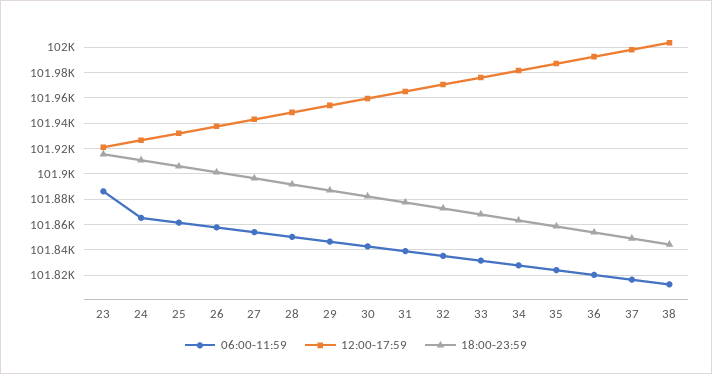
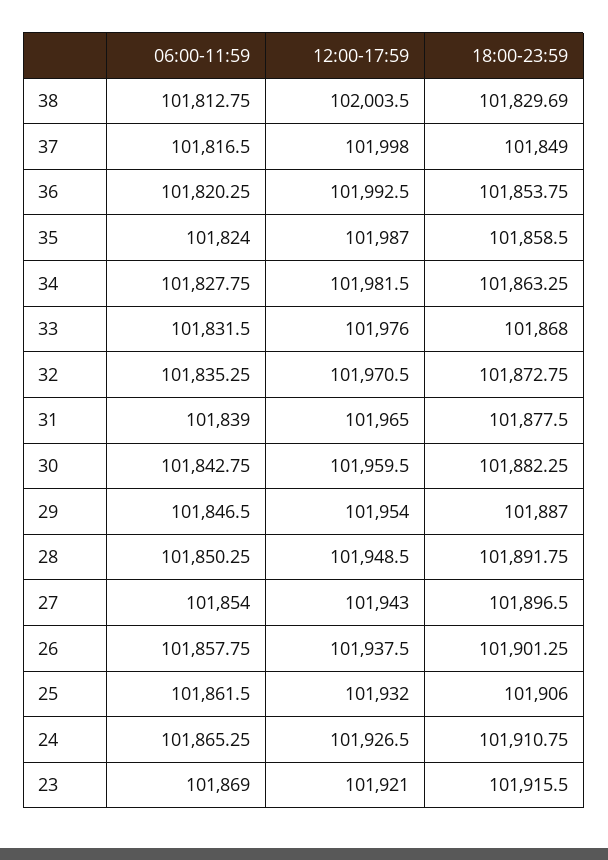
  {
    "06:00-11:59": {
-     "23": 101885,
+     "23": 101869,
      "24": 101865.25,
      "25": 101861.5,
      "26": 101857.75,
      "27": 101854,
      "28": 101850.25,
      "29": 101846.5,
      "30": 101842.75,
      "31": 101839,
      "32": 101835.25,
      "33": 101831.5,
      "34": 101827.75,
      "35": 101824,
      "36": 101820.25,
      "37": 101816.5,
      "38": 101812.75
    },
    "12:00-17:59": {
      "23": 101921,
      "24": 101926.5,
      "25": 101932,
      "26": 101937.5,
      "27": 101943,
      "28": 101948.5,
      "29": 101954,
      "30": 101959.5,
      "31": 101965,
      "32": 101970.5,
      "33": 101976,
      "34": 101981.5,
      "35": 101987,
      "36": 101992.5,
      "37": 101998,
      "38": 102003.5
    },
    "18:00-23:59": {
      "23": 101915.5,
      "24": 101910.75,
      "25": 101906,
      "26": 101901.25,
      "27": 101896.5,
      "28": 101891.75,
      "29": 101887,
      "30": 101882.25,
      "31": 101877.5,
      "32": 101872.75,
      "33": 101868,
      "34": 101863.25,
      "35": 101858.5,
      "36": 101853.75,
      "37": 101849,
-     "38": 101845
+     "38": 101829.69
    }
  }

